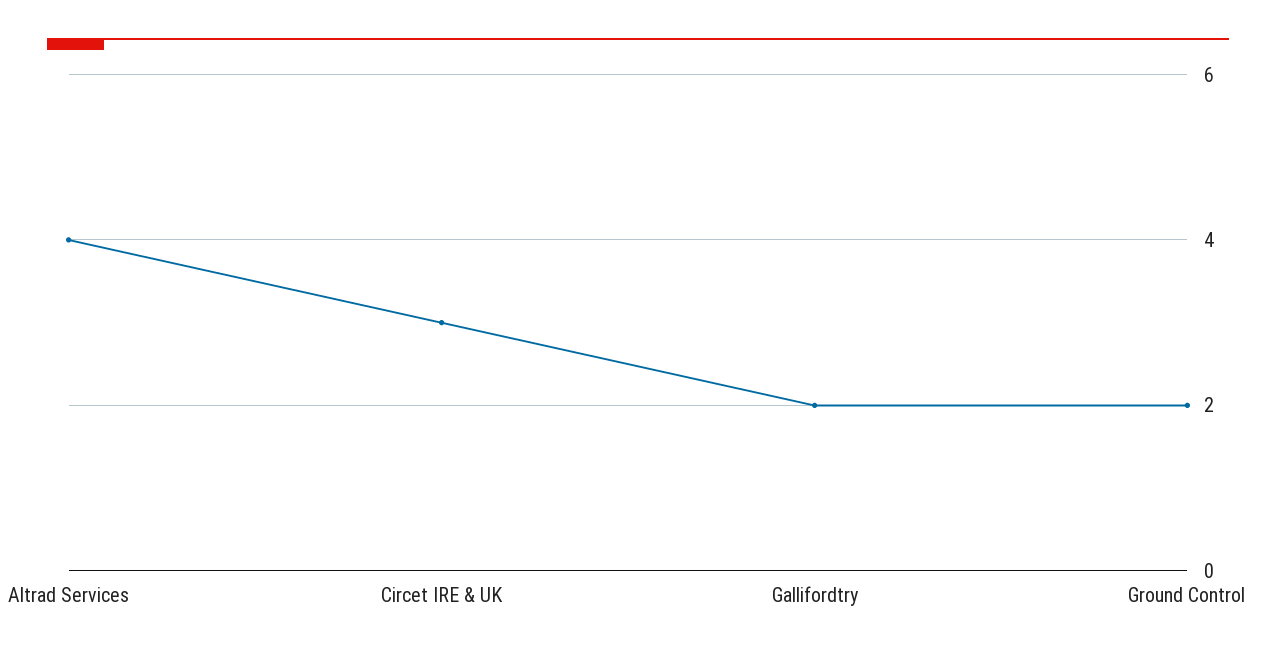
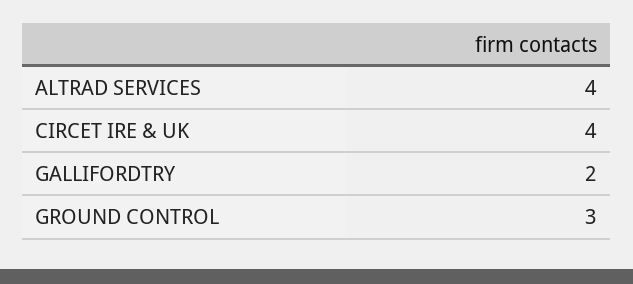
  {
    "Altrad Services": 4,
-   "Circet IRE & UK": 3,
+   "Circet IRE & UK": 4,
    "Gallifordtry": 2,
-   "Ground Control": 2
+   "Ground Control": 3
  }

